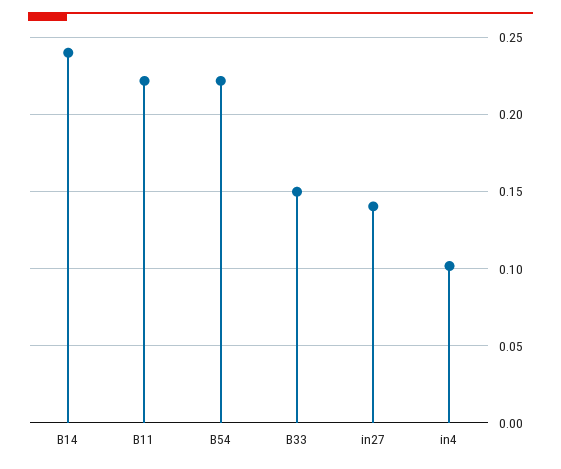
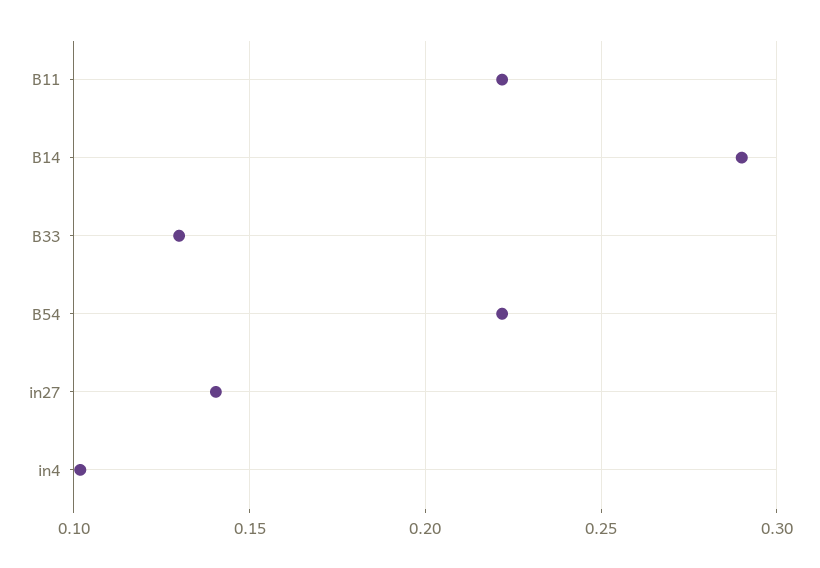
  {
-   "B14": 0.24,
+   "B14": 0.29,
    "B11": 0.22,
    "B54": 0.22,
-   "B33": 0.15,
+   "B33": 0.13,
    "in27": 0.14,
    "in4": 0.1
  }

